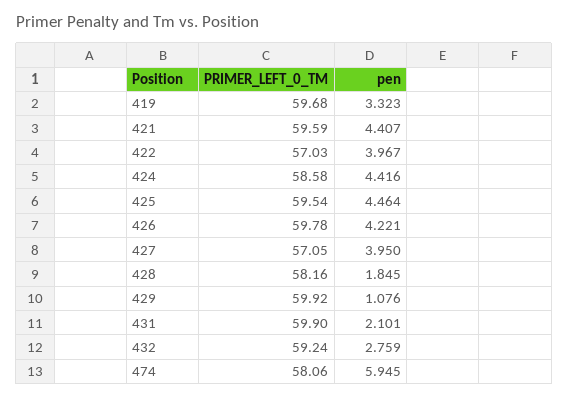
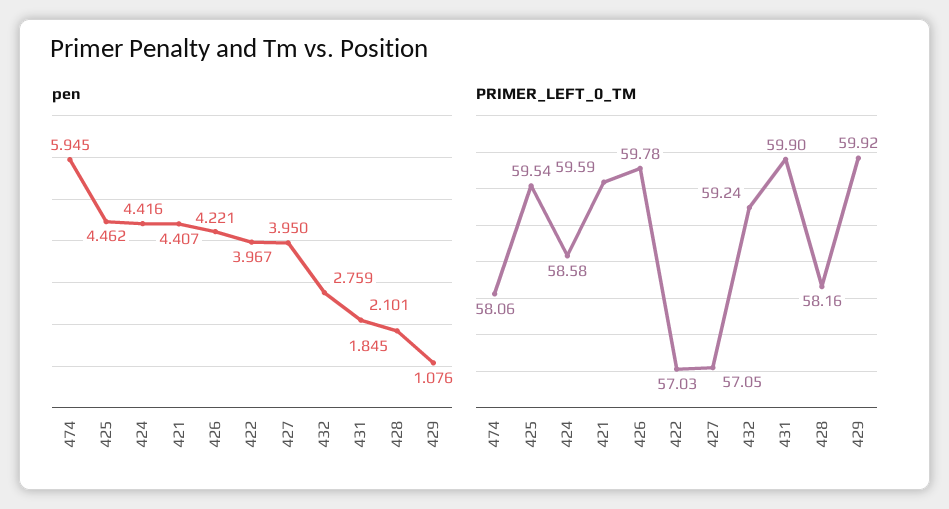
  {
    "PRIMER_LEFT_0_TM": {
-     "419": 59.68,
      "421": 59.59,
      "422": 57.03,
      "424": 58.58,
      "425": 59.54,
      "426": 59.78,
      "427": 57.05,
      "428": 58.16,
      "429": 59.92,
      "431": 59.9,
      "432": 59.24,
      "474": 58.06
    },
    "pen": {
-     "419": 3.323,
      "421": 4.407,
      "422": 3.967,
      "424": 4.416,
-     "425": 4.464,
+     "425": 4.462,
      "426": 4.221,
      "427": 3.95,
      "428": 1.845,
      "429": 1.076,
      "431": 2.101,
      "432": 2.759,
      "474": 5.945
    }
  }

